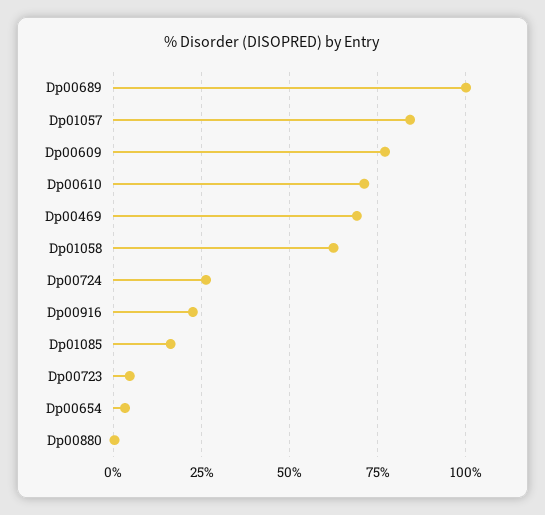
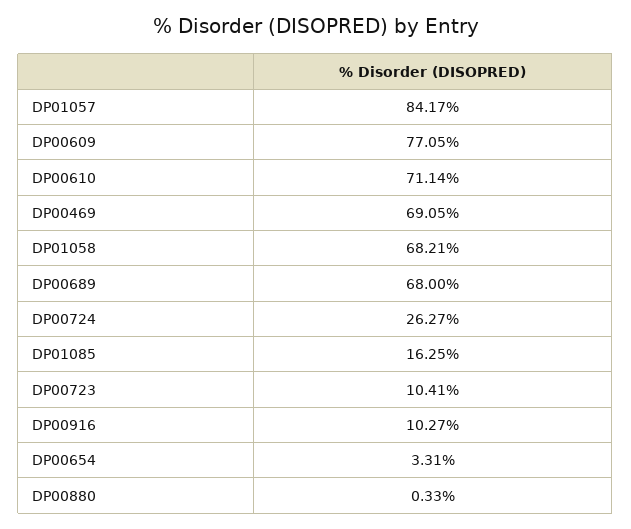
  {
-   "Dp00689": 100,
+   "Dp00689": 68,
    "Dp01057": 84.17,
    "Dp00609": 77.05,
    "Dp00610": 71.14,
    "Dp00469": 69.05,
-   "Dp01058": 62.5,
+   "Dp01058": 68.21,
    "Dp00724": 26.27,
-   "Dp00916": 22.5,
+   "Dp00916": 10.27,
    "Dp01085": 16.25,
-   "Dp00723": 5,
+   "Dp00723": 10.41,
    "Dp00654": 3.31,
    "Dp00880": 0.33
  }

